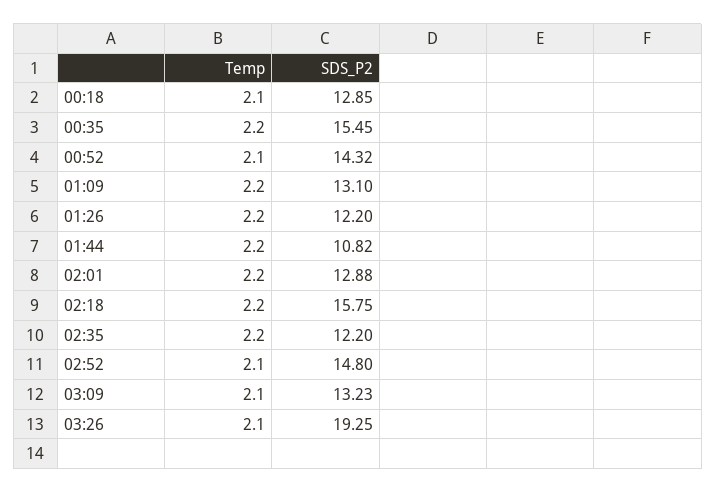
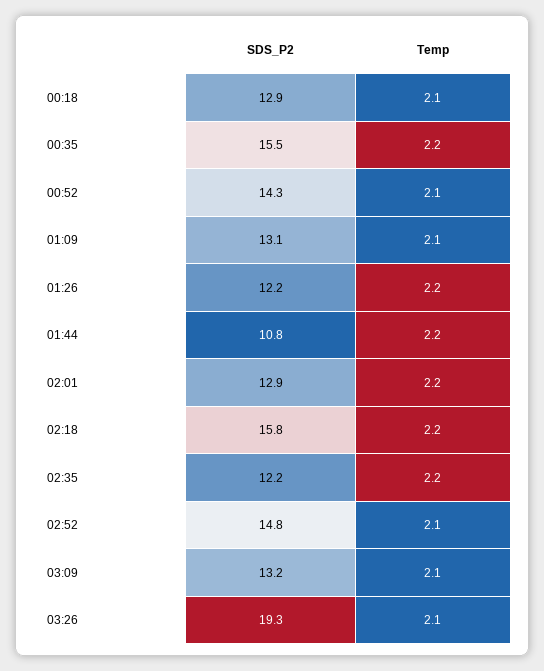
  {
    "Temp": {
      "00:18": 2.1,
      "00:35": 2.2,
      "00:52": 2.1,
-     "01:09": 2.2,
+     "01:09": 2.1,
      "01:26": 2.2,
      "01:44": 2.2,
      "02:01": 2.2,
      "02:18": 2.2,
      "02:35": 2.2,
      "02:52": 2.1,
      "03:09": 2.1,
      "03:26": 2.1
    },
    "SDS_P2": {
      "00:18": 12.85,
      "00:35": 15.45,
      "00:52": 14.32,
      "01:09": 13.1,
      "01:26": 12.2,
      "01:44": 10.82,
      "02:01": 12.88,
      "02:18": 15.75,
      "02:35": 12.2,
      "02:52": 14.8,
      "03:09": 13.23,
      "03:26": 19.25
    }
  }

